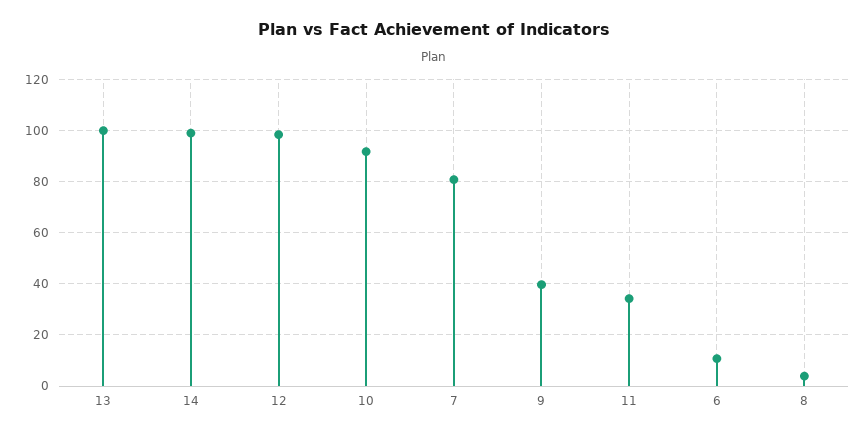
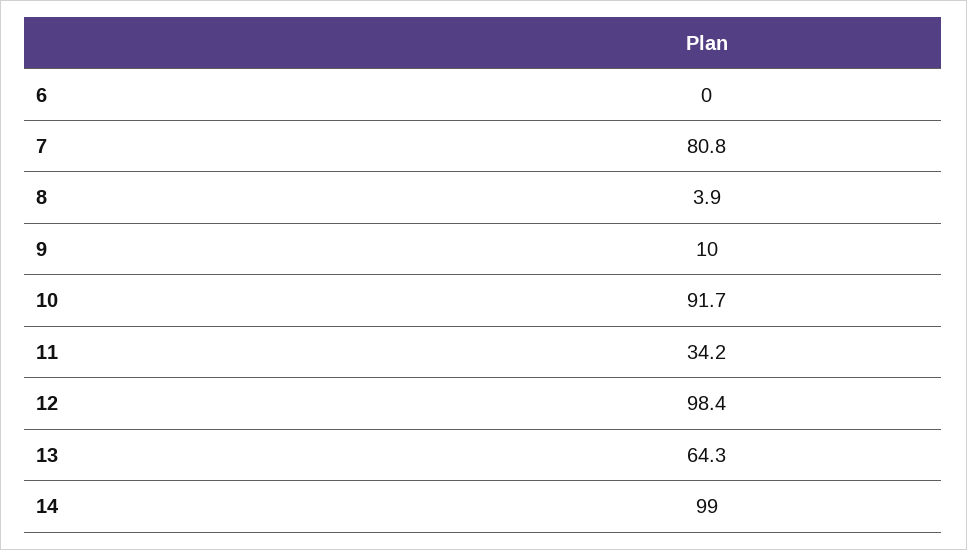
  {
-   "13": 100,
+   "13": 64.3,
    "14": 99,
    "12": 98.4,
    "10": 91.7,
    "7": 80.8,
-   "9": 40,
+   "9": 10,
    "11": 34.2,
-   "6": 10,
+   "6": 0,
    "8": 3.9
  }

